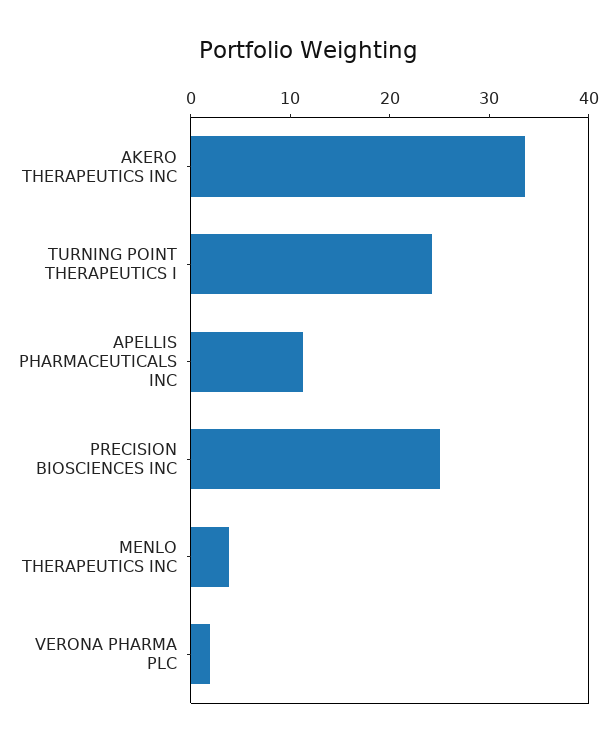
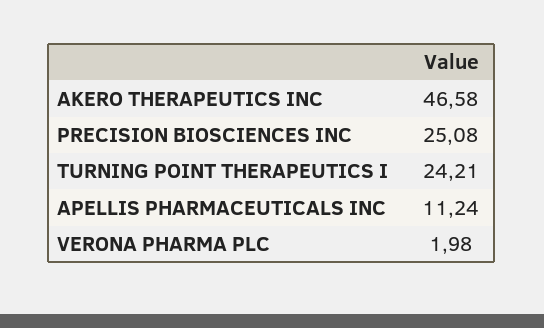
  {
-   "AKERO THERAPEUTICS INC": 34,
+   "AKERO THERAPEUTICS INC": 46.58,
    "TURNING POINT THERAPEUTICS I": 24.21,
    "APELLIS PHARMACEUTICALS INC": 11.24,
    "PRECISION BIOSCIENCES INC": 25.08,
-   "MENLO THERAPEUTICS INC": 4,
    "VERONA PHARMA PLC": 1.98
  }

